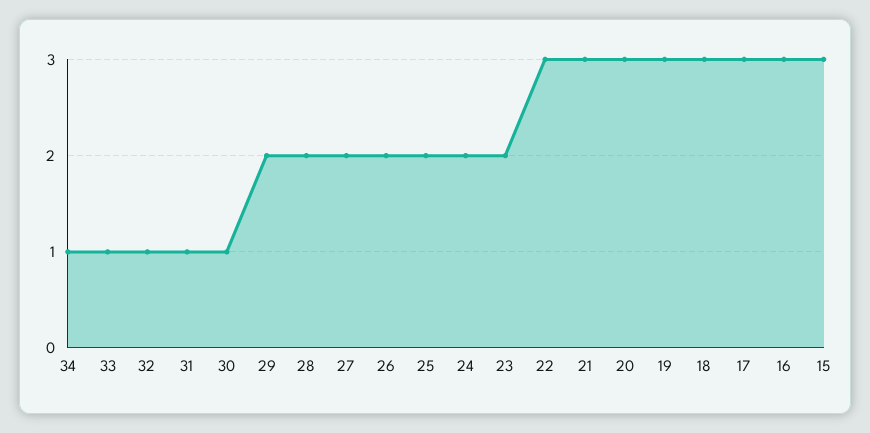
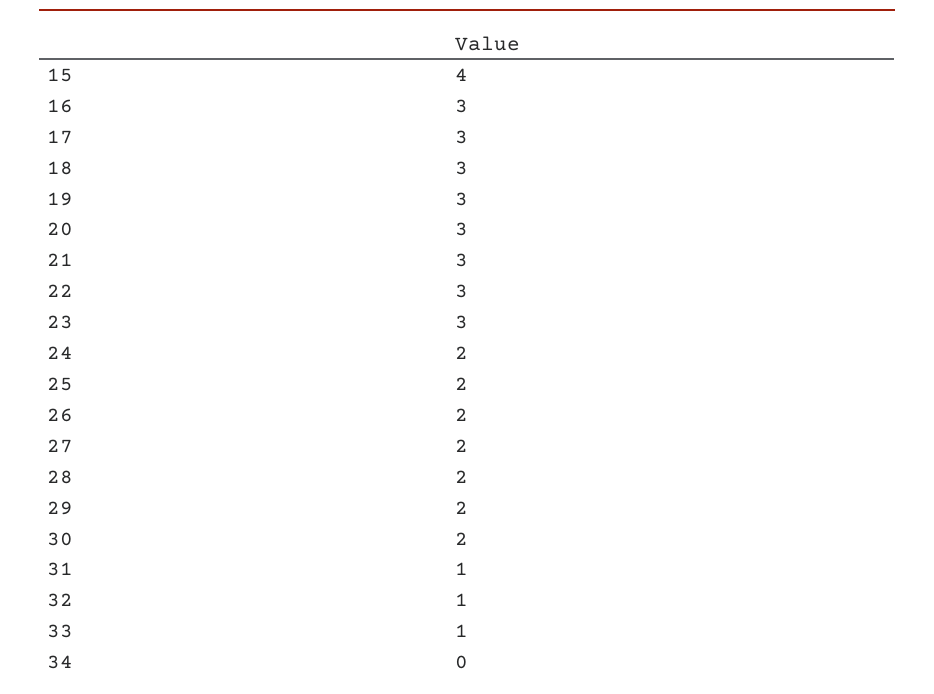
  {
-   "34": 1,
+   "34": 0,
    "33": 1,
    "32": 1,
    "31": 1,
-   "30": 1,
+   "30": 2,
    "29": 2,
    "28": 2,
    "27": 2,
    "26": 2,
    "25": 2,
    "24": 2,
-   "23": 2,
+   "23": 3,
    "22": 3,
    "21": 3,
    "20": 3,
    "19": 3,
    "18": 3,
    "17": 3,
    "16": 3,
-   "15": 3
+   "15": 4
  }

